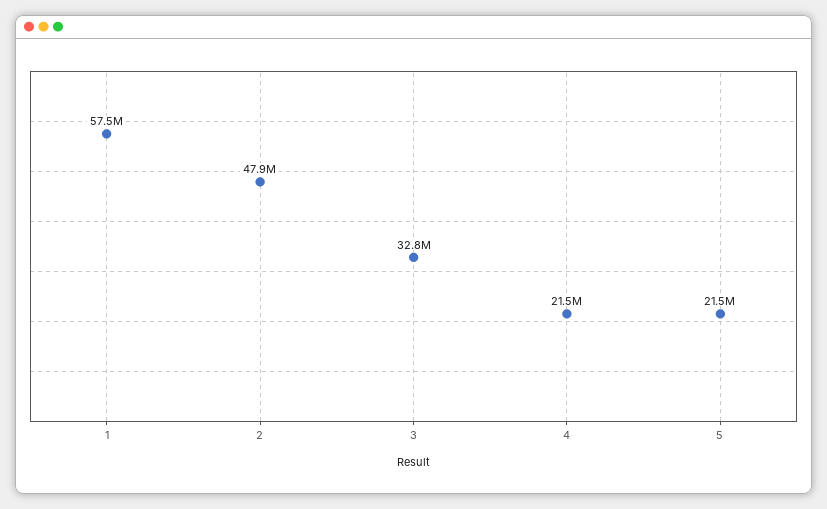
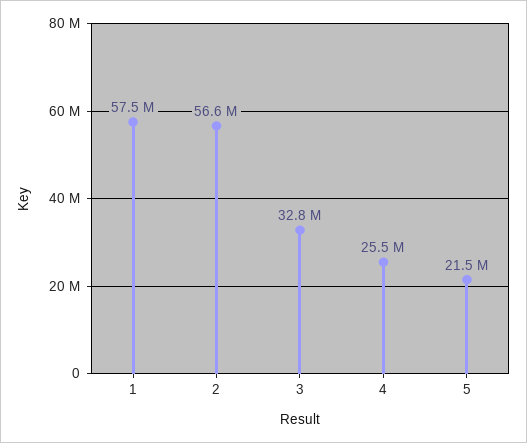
  {
    "1": 57500000,
-   "2": 47900000,
+   "2": 56600000,
    "3": 32800000,
-   "4": 21500000,
+   "4": 25500000,
    "5": 21500000
  }

